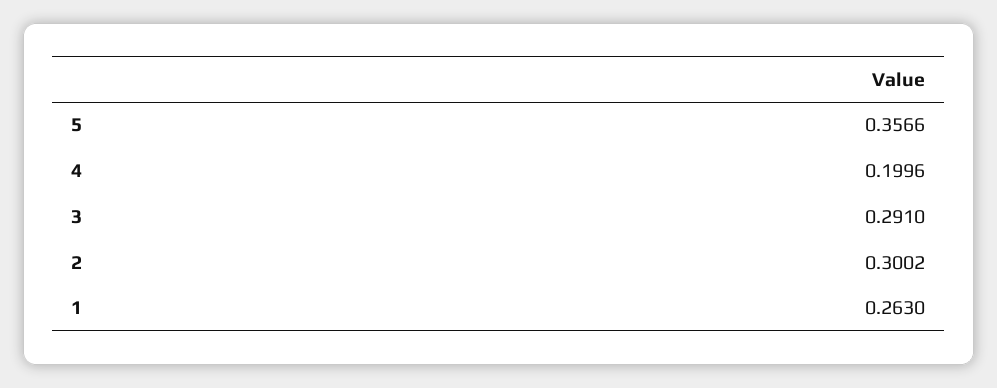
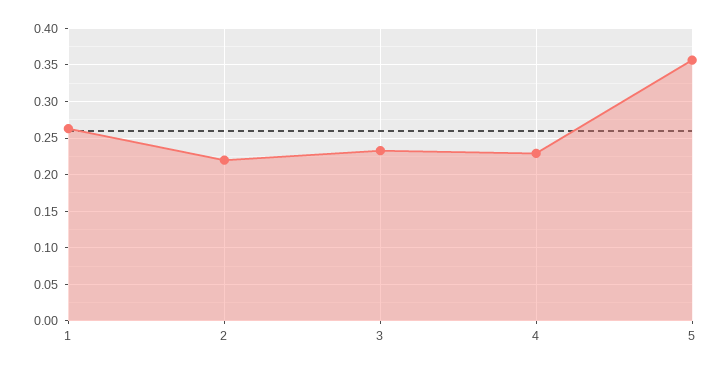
  {
    "5": 0.3566,
-   "4": 0.1996,
+   "4": 0.23,
-   "3": 0.291,
+   "3": 0.23,
-   "2": 0.3002,
+   "2": 0.22,
    "1": 0.263
  }

